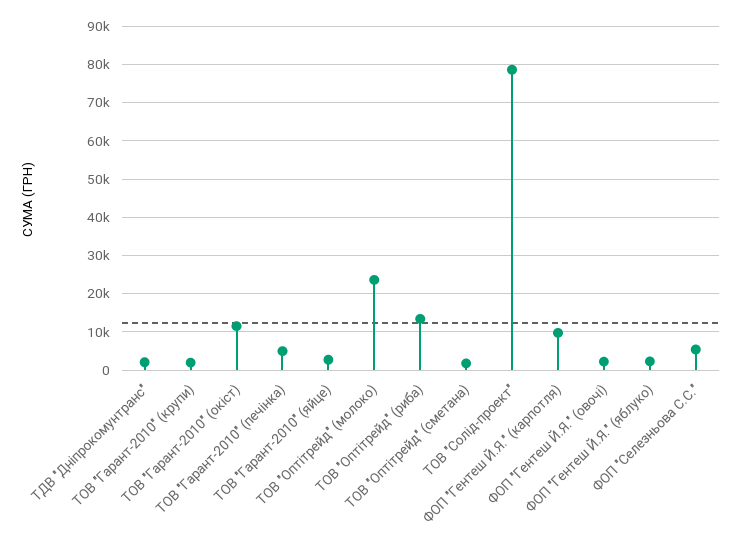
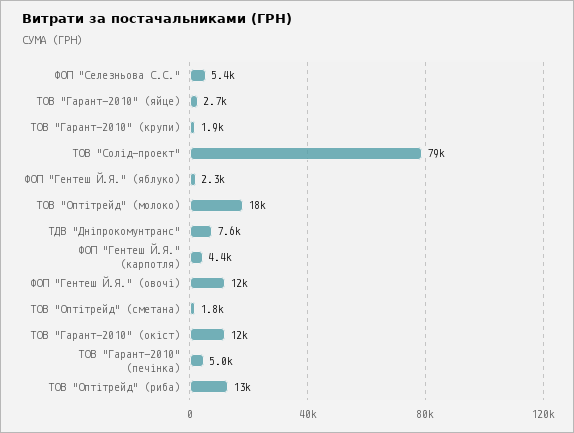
  {
-   "ТДВ \"Дніпрокомунтранс\"": 2000,
+   "ТДВ \"Дніпрокомунтранс\"": 7600,
    "ТОВ \"Гарант-2010\" (крупи)": 1900,
    "ТОВ \"Гарант-2010\" (окіст)": 12000,
    "ТОВ \"Гарант-2010\" (печінка)": 5000,
    "ТОВ \"Гарант-2010\" (яйце)": 2700,
-   "ТОВ \"Оптітрейд\" (молоко)": 24000,
+   "ТОВ \"Оптітрейд\" (молоко)": 18000,
    "ТОВ \"Оптітрейд\" (риба)": 13000,
    "ТОВ \"Оптітрейд\" (сметана)": 1800,
    "ТОВ \"Солід-проект\"": 79000,
-   "ФОП \"Гентеш Й.Я.\" (карпотля)": 10000,
+   "ФОП \"Гентеш Й.Я.\" (карпотля)": 4400,
-   "ФОП \"Гентеш Й.Я.\" (овочі)": 2000,
+   "ФОП \"Гентеш Й.Я.\" (овочі)": 12000,
    "ФОП \"Гентеш Й.Я.\" (яблуко)": 2300,
    "ФОП \"Селезньова С.С.\"": 5400
  }

